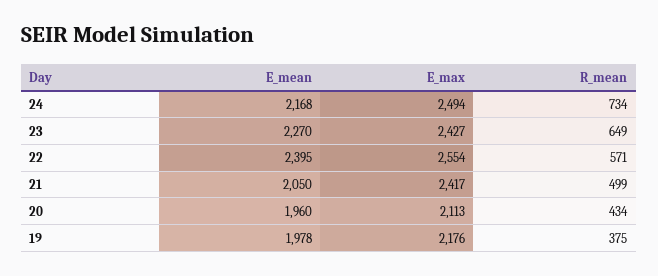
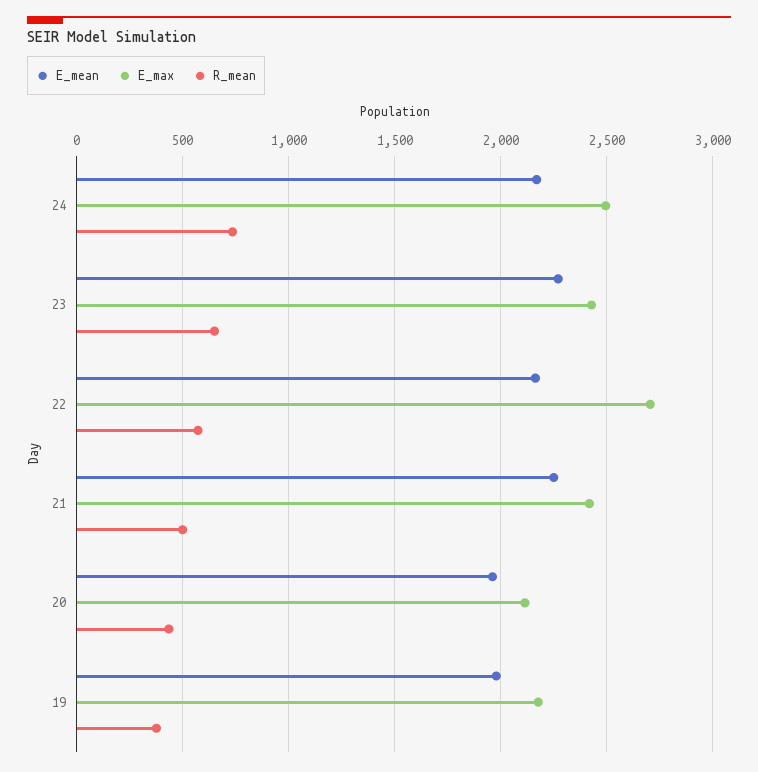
  {
    "E_mean": {
      "24": 2168,
      "23": 2270,
-     "22": 2395,
+     "22": 2150,
-     "21": 2050,
+     "21": 2250,
      "20": 1960,
      "19": 1978
    },
    "E_max": {
      "24": 2494,
      "23": 2427,
-     "22": 2554,
+     "22": 2700,
      "21": 2417,
      "20": 2113,
      "19": 2176
    },
    "R_mean": {
      "24": 734,
      "23": 649,
      "22": 571,
      "21": 499,
      "20": 434,
      "19": 375
    }
  }

